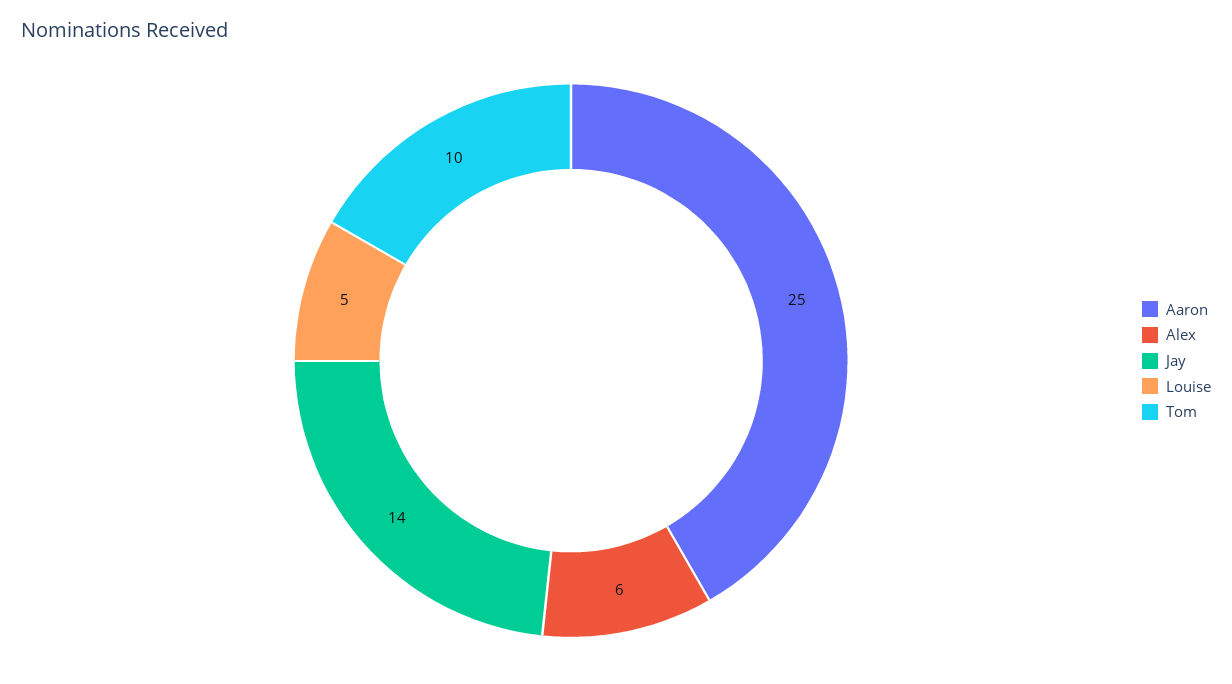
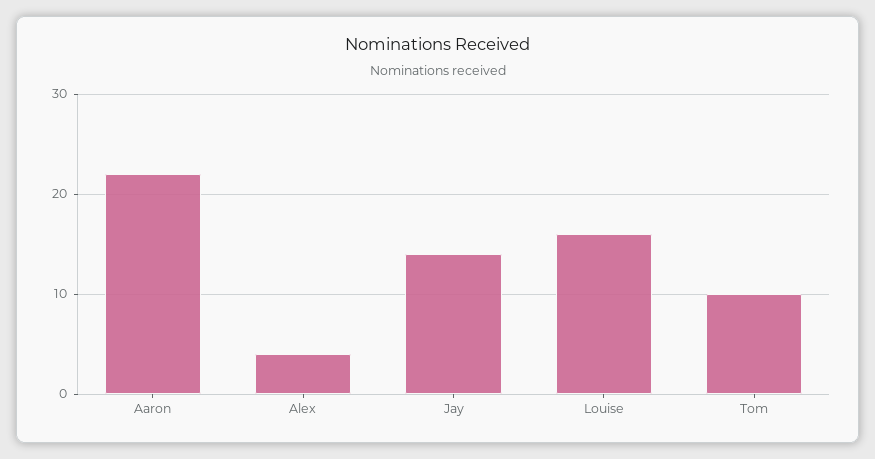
  {
-   "Aaron": 25,
+   "Aaron": 22,
-   "Alex": 6,
+   "Alex": 4,
    "Jay": 14,
-   "Louise": 5,
+   "Louise": 16,
    "Tom": 10
  }

